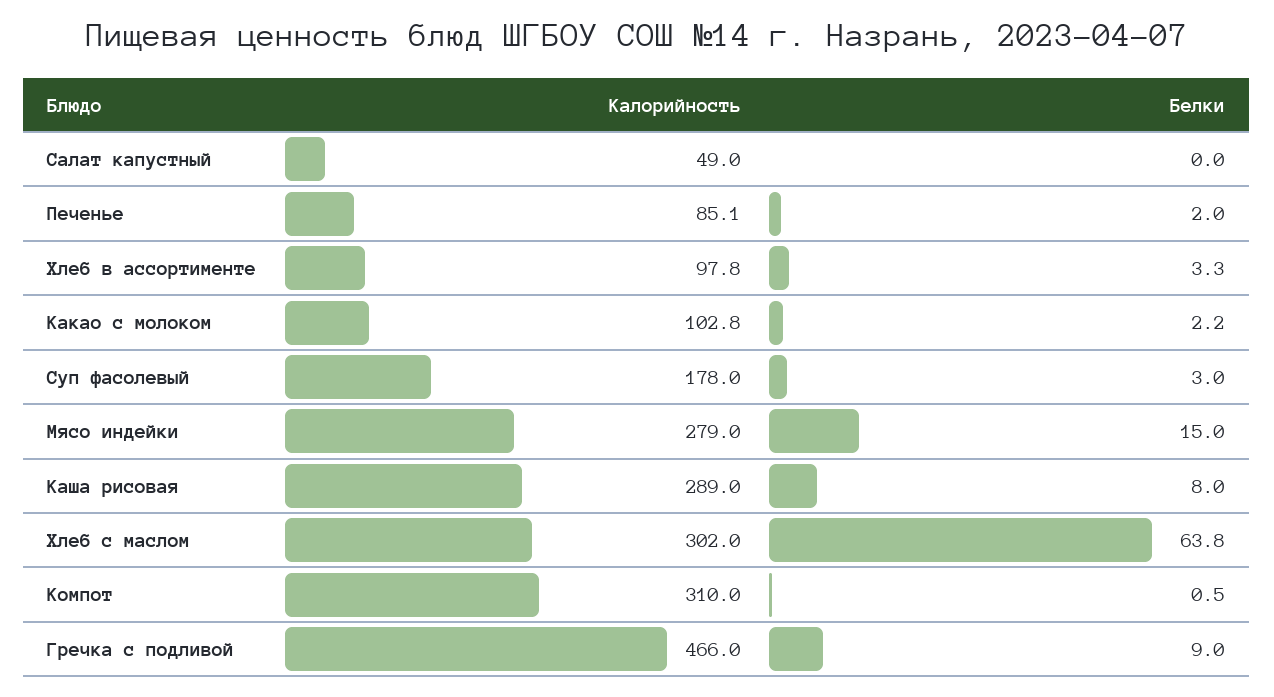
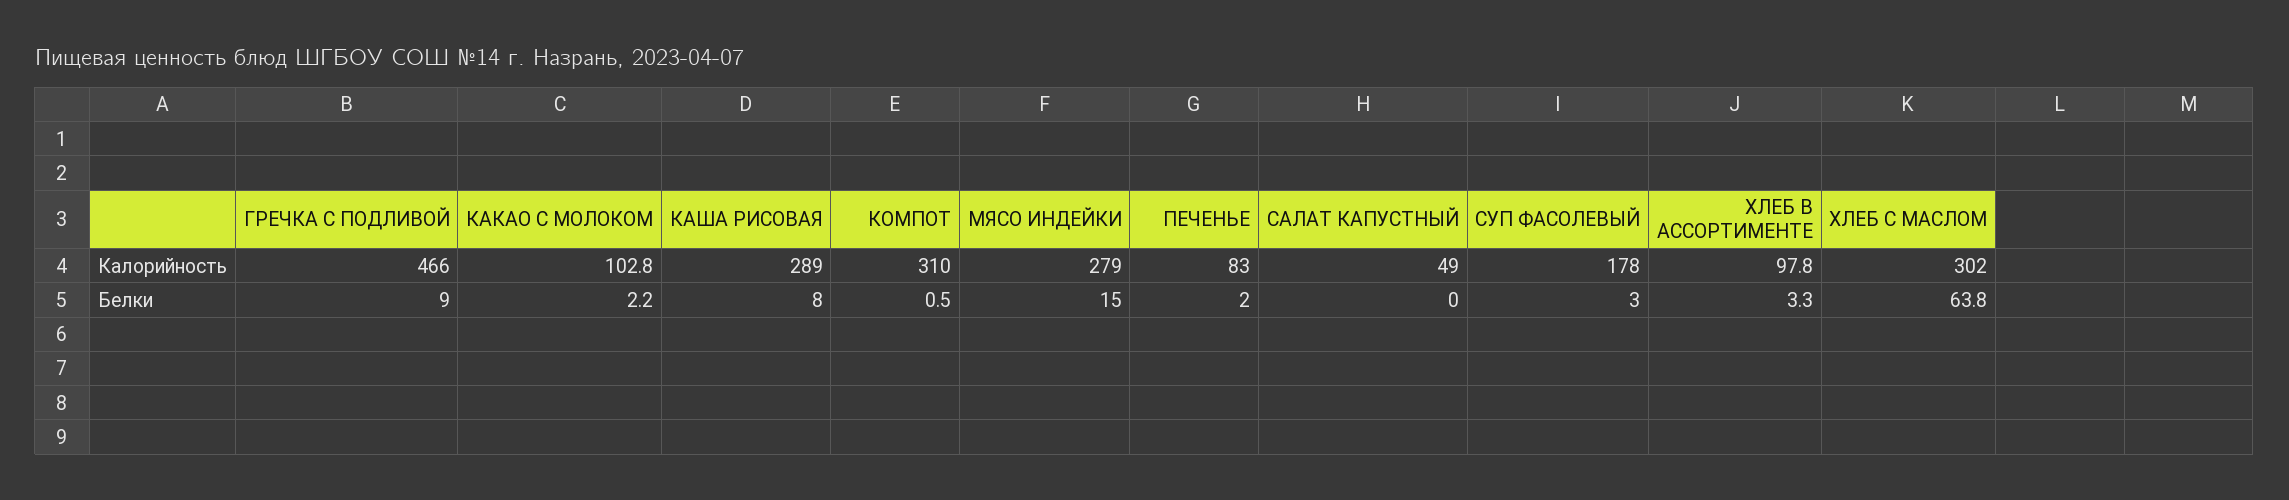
  {
    "Калорийность": {
      "Салат капустный": 49,
-     "Печенье": 85.1,
+     "Печенье": 83,
      "Хлеб в ассортименте": 97.8,
      "Какао с молоком": 102.8,
      "Суп фасолевый": 178,
      "Мясо индейки": 279,
      "Каша рисовая": 289,
      "Хлеб с маслом": 302,
      "Компот": 310,
      "Гречка с подливой": 466
    },
    "Белки": {
      "Салат капустный": 0,
      "Печенье": 2,
      "Хлеб в ассортименте": 3.3,
      "Какао с молоком": 2.2,
      "Суп фасолевый": 3,
      "Мясо индейки": 15,
      "Каша рисовая": 8,
      "Хлеб с маслом": 63.8,
      "Компот": 0.5,
      "Гречка с подливой": 9
    }
  }

